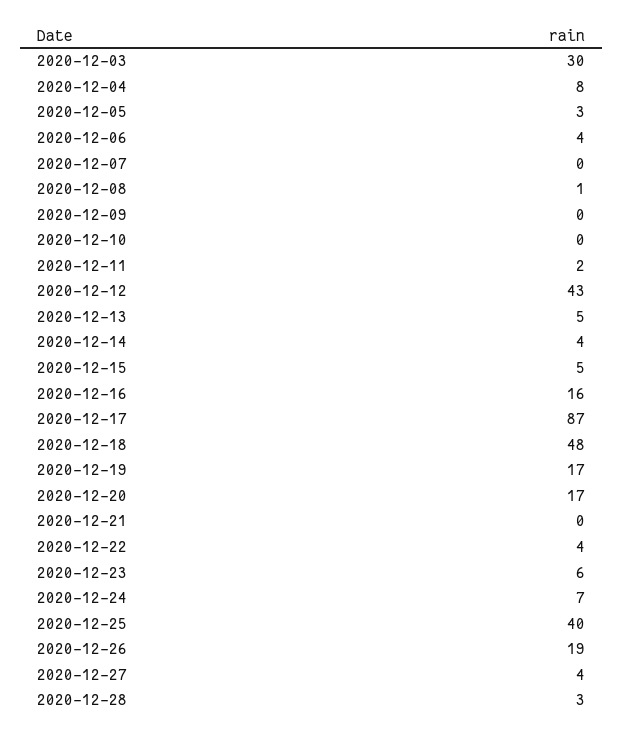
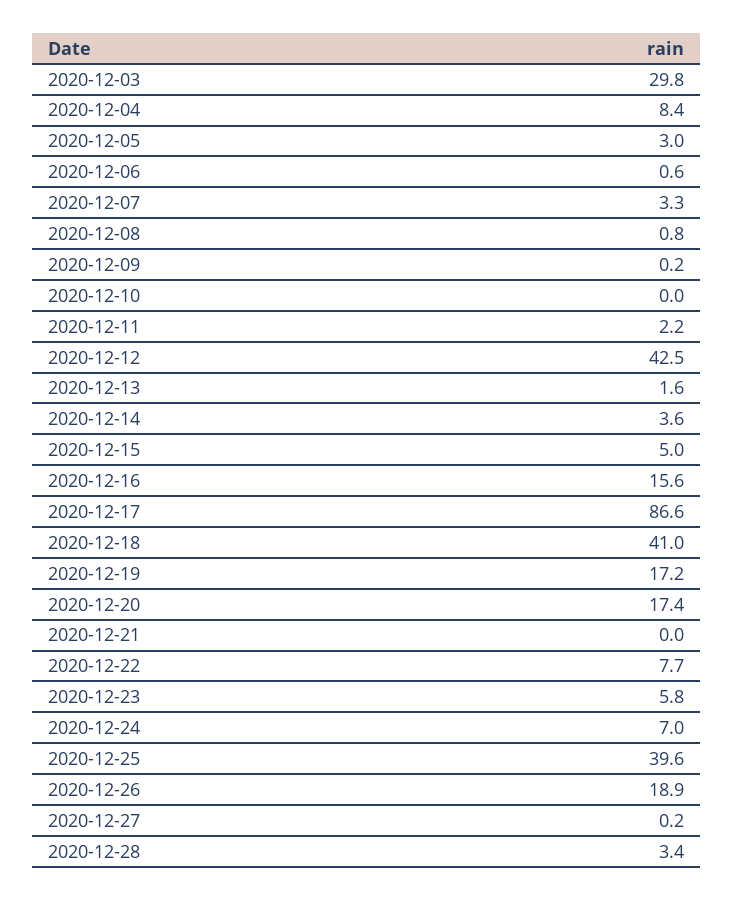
  {
    "2020-12-03": 29.8,
    "2020-12-04": 8.4,
    "2020-12-05": 3,
-   "2020-12-06": 4,
+   "2020-12-06": 0.6,
-   "2020-12-07": 0,
+   "2020-12-07": 3.3,
    "2020-12-08": 0.8,
    "2020-12-09": 0.2,
    "2020-12-10": 0,
    "2020-12-11": 2.2,
    "2020-12-12": 42.5,
-   "2020-12-13": 5,
+   "2020-12-13": 1.6,
    "2020-12-14": 3.6,
    "2020-12-15": 5,
    "2020-12-16": 15.6,
    "2020-12-17": 86.6,
-   "2020-12-18": 48,
+   "2020-12-18": 41,
    "2020-12-19": 17.2,
    "2020-12-20": 17.4,
    "2020-12-21": 0,
-   "2020-12-22": 4,
+   "2020-12-22": 7.7,
    "2020-12-23": 5.8,
    "2020-12-24": 7,
    "2020-12-25": 39.6,
    "2020-12-26": 18.9,
-   "2020-12-27": 4,
+   "2020-12-27": 0.2,
    "2020-12-28": 3.4
  }

